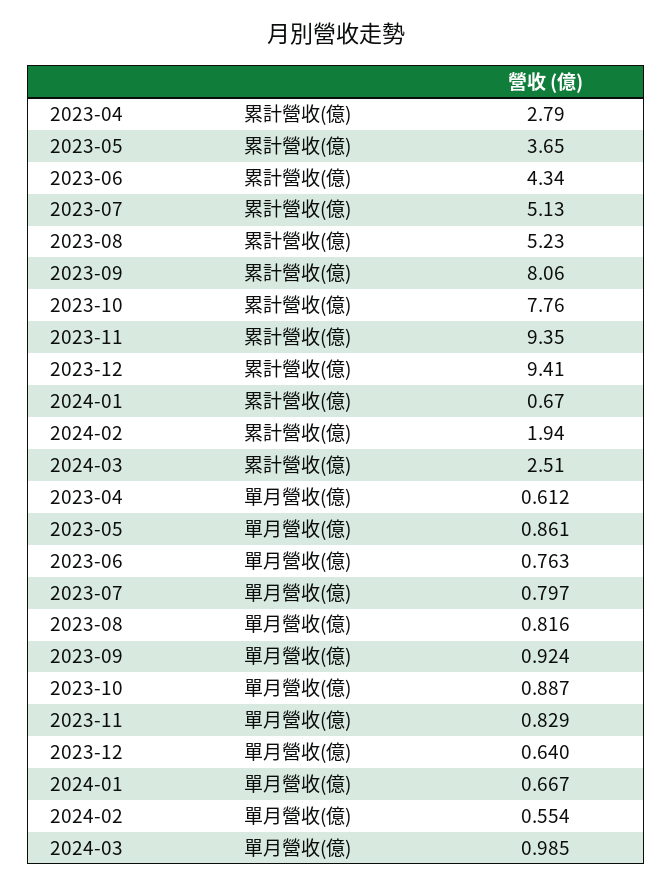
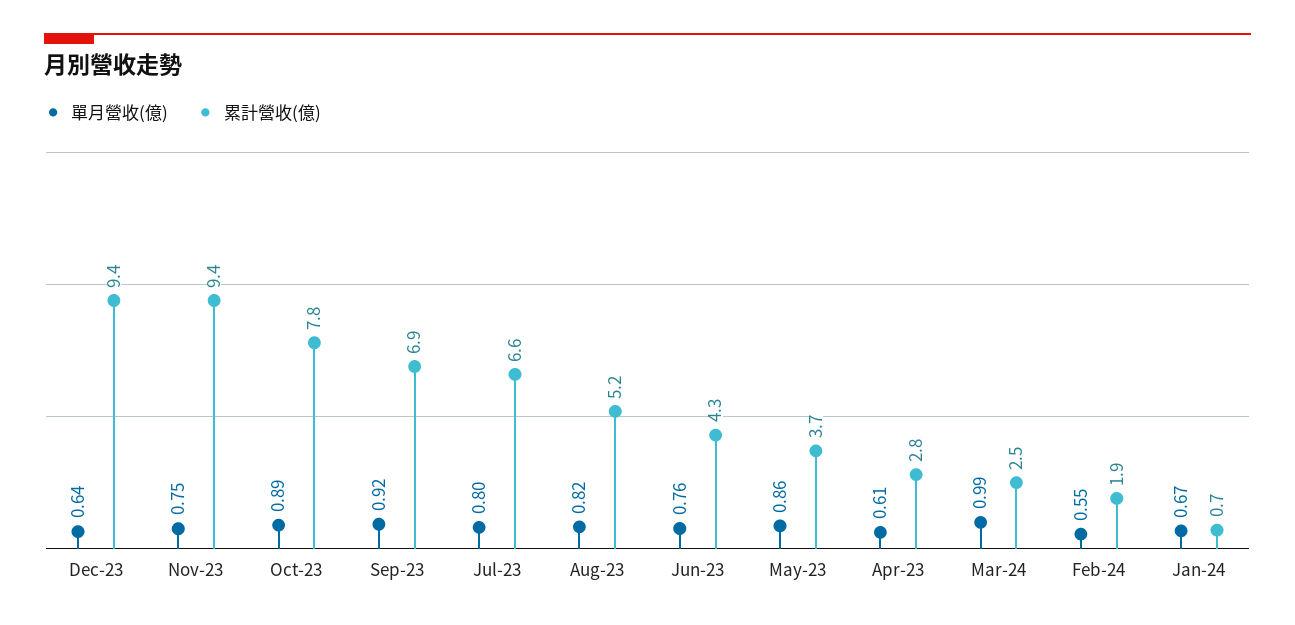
  {
    "累計營收(億)": {
      "2023-04": 2.79,
      "2023-05": 3.65,
      "2023-06": 4.34,
-     "2023-07": 5.13,
+     "2023-07": 6.6,
      "2023-08": 5.23,
-     "2023-09": 8.06,
+     "2023-09": 6.9,
      "2023-10": 7.76,
      "2023-11": 9.35,
      "2023-12": 9.41,
      "2024-01": 0.67,
      "2024-02": 1.94,
      "2024-03": 2.51
    },
    "單月營收(億)": {
      "2023-04": 0.612,
      "2023-05": 0.861,
      "2023-06": 0.763,
      "2023-07": 0.797,
      "2023-08": 0.816,
      "2023-09": 0.924,
      "2023-10": 0.887,
-     "2023-11": 0.829,
+     "2023-11": 0.75,
      "2023-12": 0.64,
      "2024-01": 0.667,
      "2024-02": 0.554,
      "2024-03": 0.985
    }
  }

